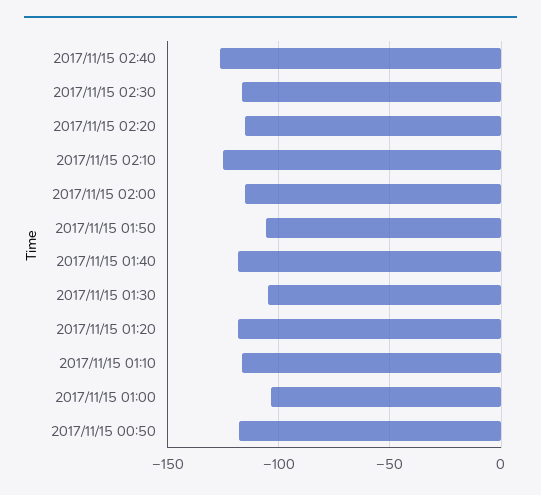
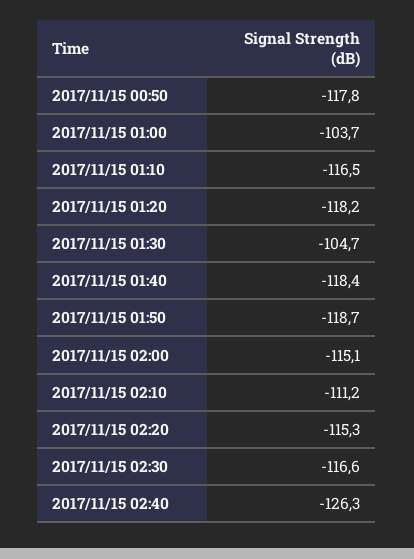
  {
    "2017/11/15 02:40": -126.3,
    "2017/11/15 02:30": -116.6,
    "2017/11/15 02:20": -115.3,
-   "2017/11/15 02:10": -125,
+   "2017/11/15 02:10": -111.2,
    "2017/11/15 02:00": -115.1,
-   "2017/11/15 01:50": -105,
+   "2017/11/15 01:50": -118.7,
    "2017/11/15 01:40": -118.4,
    "2017/11/15 01:30": -104.7,
    "2017/11/15 01:20": -118.2,
    "2017/11/15 01:10": -116.5,
    "2017/11/15 01:00": -103.7,
    "2017/11/15 00:50": -117.8
  }

